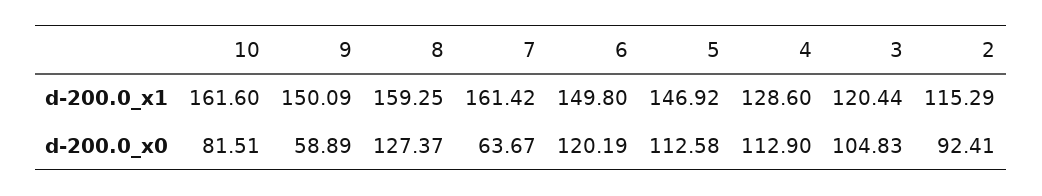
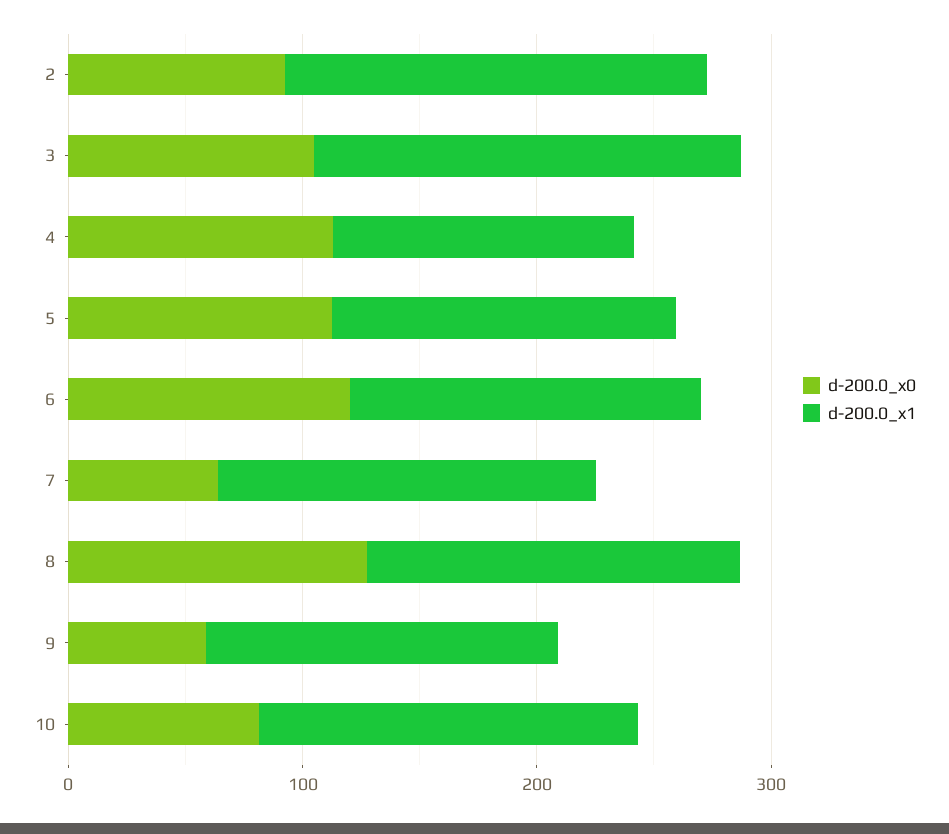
  {
    "d-200.0_x1": {
      "10": 161.6,
      "9": 150.09,
      "8": 159.25,
      "7": 161.42,
      "6": 149.8,
      "5": 146.92,
      "4": 128.6,
-     "3": 120.44,
+     "3": 180,
-     "2": 115.29
+     "2": 180
    },
    "d-200.0_x0": {
      "10": 81.51,
      "9": 58.89,
      "8": 127.37,
      "7": 63.67,
      "6": 120.19,
      "5": 112.58,
      "4": 112.9,
      "3": 104.83,
      "2": 92.41
    }
  }

